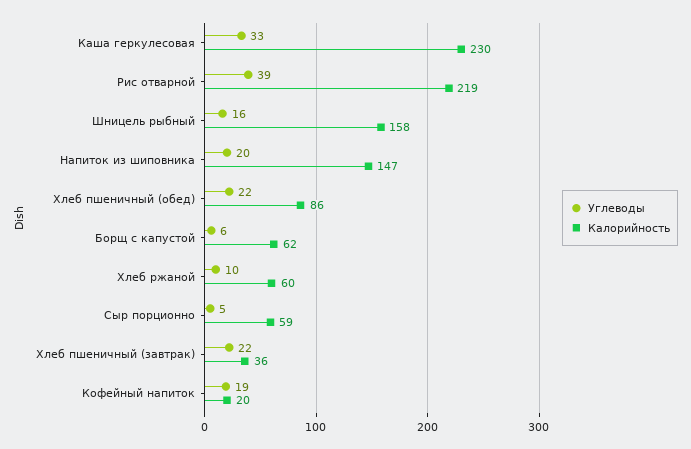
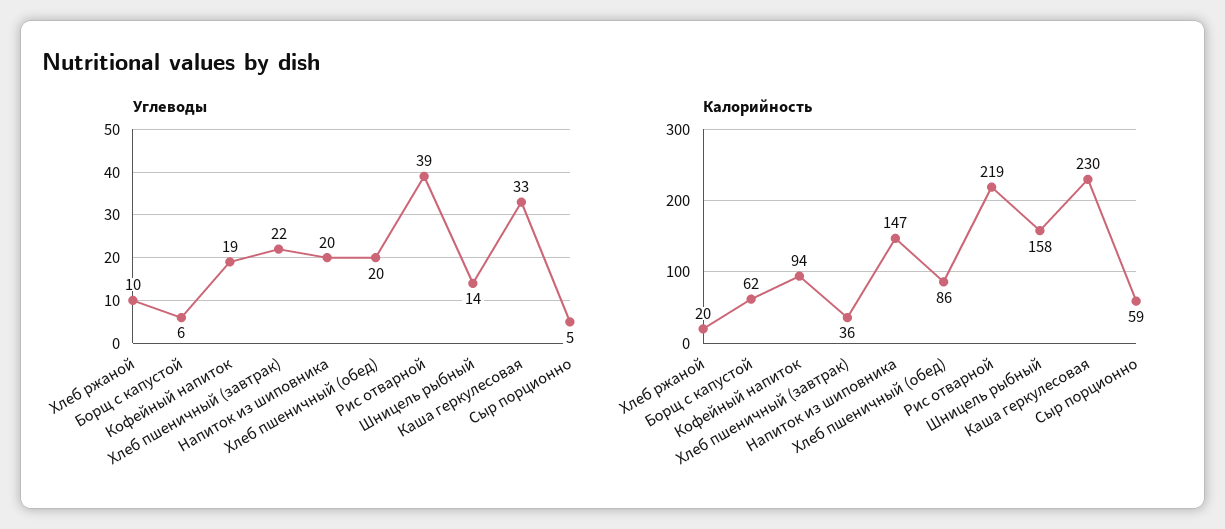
  {
    "Углеводы": {
      "Каша геркулесовая": 33,
      "Рис отварной": 39,
-     "Шницель рыбный": 16,
+     "Шницель рыбный": 14,
      "Напиток из шиповника": 20,
-     "Хлеб пшеничный (обед)": 22,
+     "Хлеб пшеничный (обед)": 20,
      "Борщ с капустой": 6,
      "Хлеб ржаной": 10,
      "Сыр порционно": 5,
      "Хлеб пшеничный (завтрак)": 22,
      "Кофейный напиток": 19
    },
    "Калорийность": {
      "Каша геркулесовая": 230,
      "Рис отварной": 219,
      "Шницель рыбный": 158,
      "Напиток из шиповника": 147,
      "Хлеб пшеничный (обед)": 86,
      "Борщ с капустой": 62,
-     "Хлеб ржаной": 60,
+     "Хлеб ржаной": 20,
      "Сыр порционно": 59,
      "Хлеб пшеничный (завтрак)": 36,
-     "Кофейный напиток": 20
+     "Кофейный напиток": 94
    }
  }

